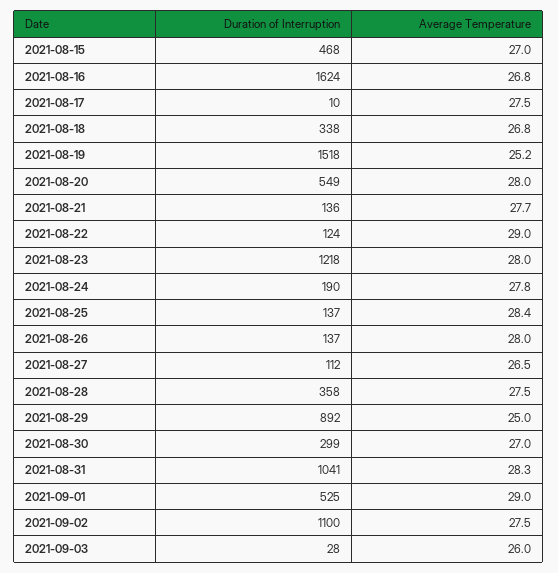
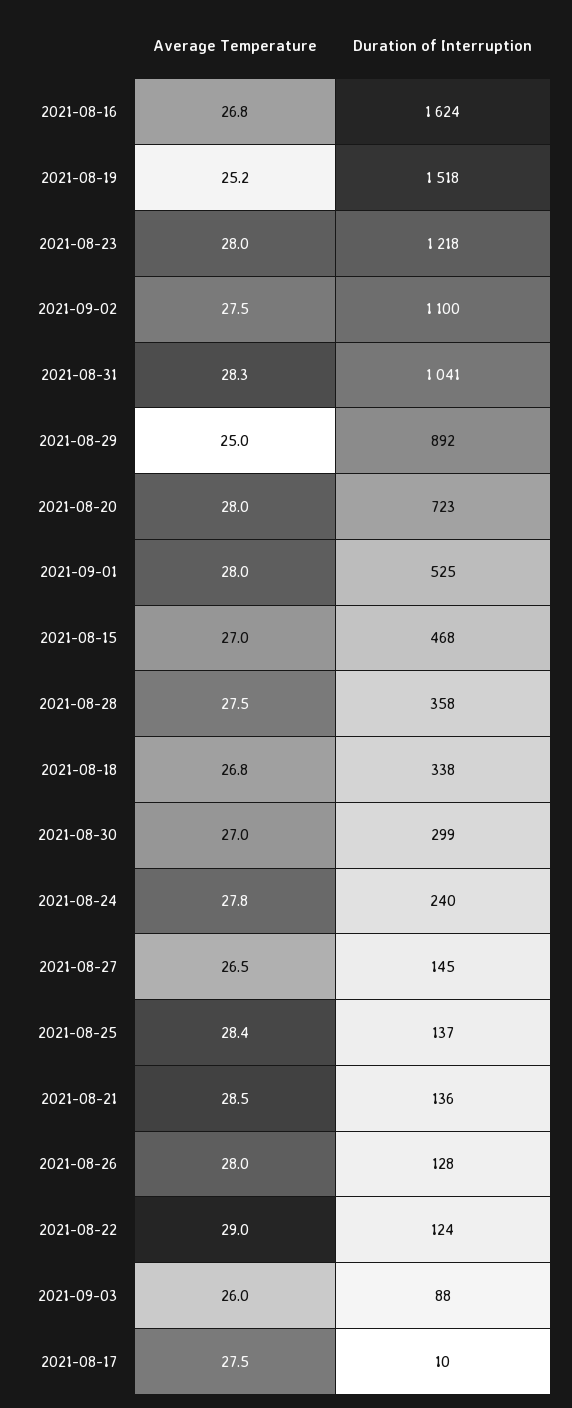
  {
    "Duration of Interruption": {
      "2021-08-15": 468,
      "2021-08-16": 1624,
      "2021-08-17": 10,
      "2021-08-18": 338,
      "2021-08-19": 1518,
-     "2021-08-20": 549,
+     "2021-08-20": 723,
      "2021-08-21": 136,
      "2021-08-22": 124,
      "2021-08-23": 1218,
-     "2021-08-24": 190,
+     "2021-08-24": 240,
      "2021-08-25": 137,
-     "2021-08-26": 137,
+     "2021-08-26": 128,
-     "2021-08-27": 112,
+     "2021-08-27": 145,
      "2021-08-28": 358,
      "2021-08-29": 892,
      "2021-08-30": 299,
      "2021-08-31": 1041,
      "2021-09-01": 525,
      "2021-09-02": 1100,
-     "2021-09-03": 28
+     "2021-09-03": 88
    },
    "Average Temperature": {
      "2021-08-15": 27,
      "2021-08-16": 26.8,
      "2021-08-17": 27.5,
      "2021-08-18": 26.8,
      "2021-08-19": 25.2,
      "2021-08-20": 28,
-     "2021-08-21": 27.7,
+     "2021-08-21": 28.5,
      "2021-08-22": 29,
      "2021-08-23": 28,
      "2021-08-24": 27.8,
      "2021-08-25": 28.4,
      "2021-08-26": 28,
      "2021-08-27": 26.5,
      "2021-08-28": 27.5,
      "2021-08-29": 25,
      "2021-08-30": 27,
      "2021-08-31": 28.3,
-     "2021-09-01": 29,
+     "2021-09-01": 28,
      "2021-09-02": 27.5,
      "2021-09-03": 26
    }
  }

